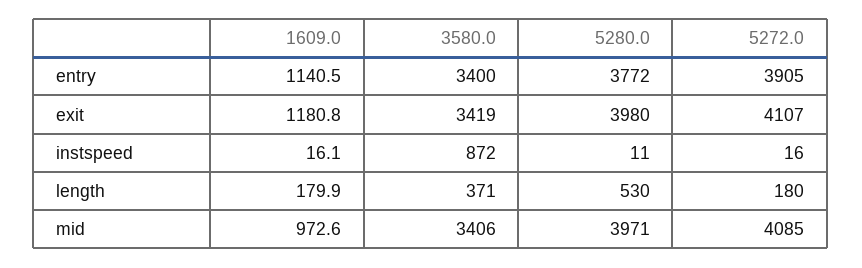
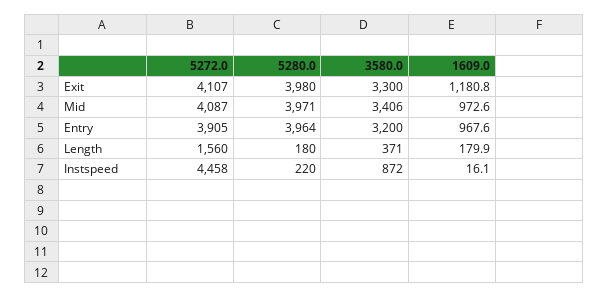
  {
    "1609.0": {
-     "entry": 1140.5,
+     "entry": 967.6,
      "exit": 1180.8,
      "instspeed": 16.1,
      "length": 179.9,
      "mid": 972.6
    },
    "3580.0": {
-     "entry": 3400,
+     "entry": 3200,
-     "exit": 3419,
+     "exit": 3300,
      "instspeed": 872,
      "length": 371,
      "mid": 3406
    },
    "5280.0": {
-     "entry": 3772,
+     "entry": 3964,
      "exit": 3980,
-     "instspeed": 11,
+     "instspeed": 220,
-     "length": 530,
+     "length": 180,
      "mid": 3971
    },
    "5272.0": {
      "entry": 3905,
      "exit": 4107,
-     "instspeed": 16,
+     "instspeed": 4458,
-     "length": 180,
+     "length": 1560,
-     "mid": 4085
+     "mid": 4087
    }
  }

